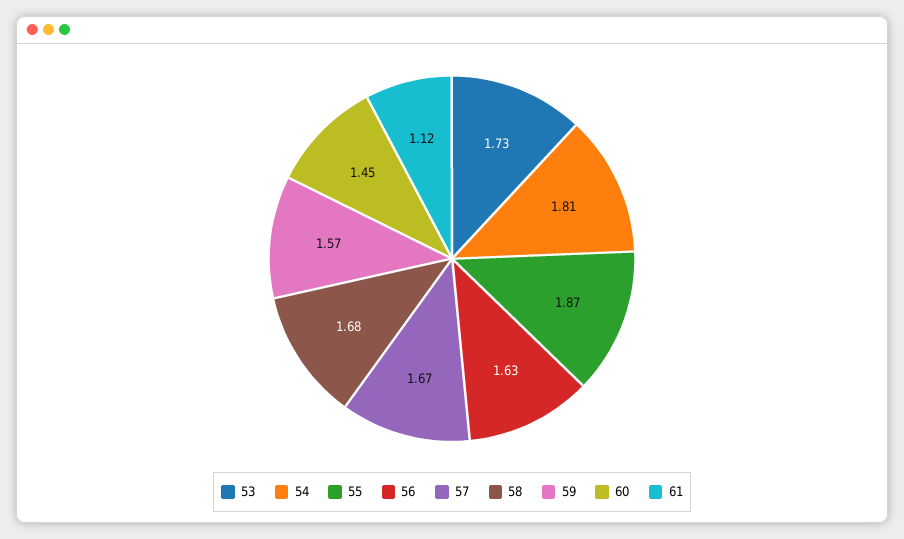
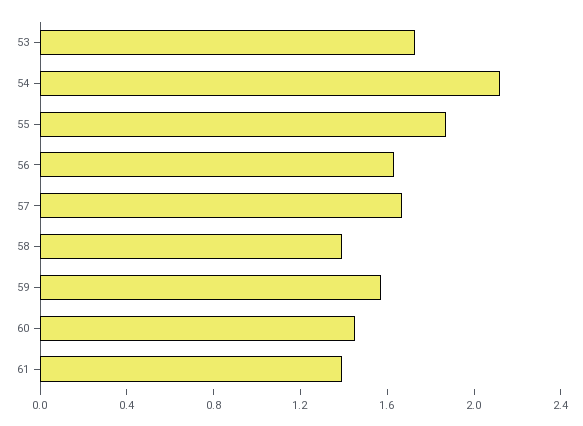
  {
    "53": 1.73,
-   "54": 1.81,
+   "54": 2.1,
    "55": 1.87,
    "56": 1.63,
    "57": 1.67,
-   "58": 1.68,
+   "58": 1.4,
    "59": 1.57,
    "60": 1.45,
-   "61": 1.12
+   "61": 1.4
  }

